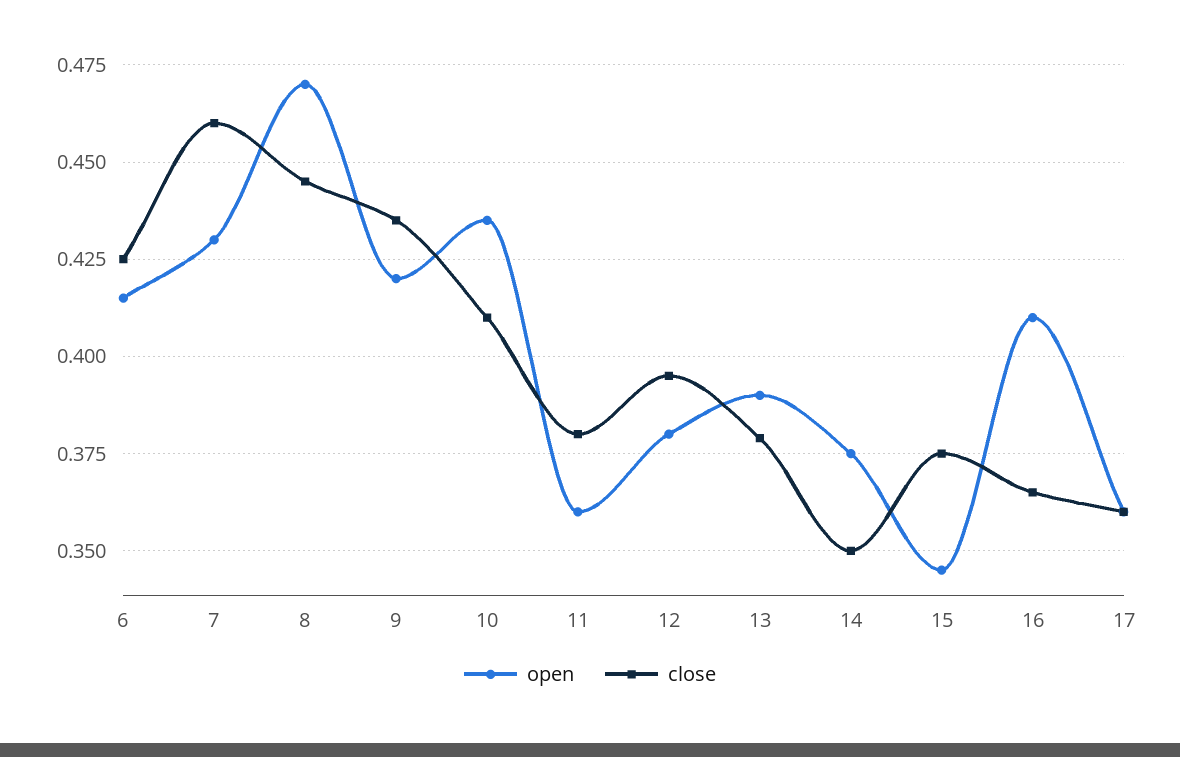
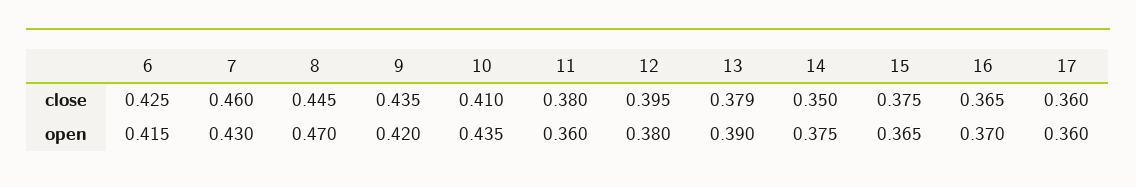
  {
    "open": {
      "6": 0.415,
      "7": 0.43,
      "8": 0.47,
      "9": 0.42,
      "10": 0.435,
      "11": 0.36,
      "12": 0.38,
      "13": 0.39,
      "14": 0.375,
-     "15": 0.345,
+     "15": 0.365,
-     "16": 0.41,
+     "16": 0.37,
      "17": 0.36
    },
    "close": {
      "6": 0.425,
      "7": 0.46,
      "8": 0.445,
      "9": 0.435,
      "10": 0.41,
      "11": 0.38,
      "12": 0.395,
      "13": 0.379,
      "14": 0.35,
      "15": 0.375,
      "16": 0.365,
      "17": 0.36
    }
  }

